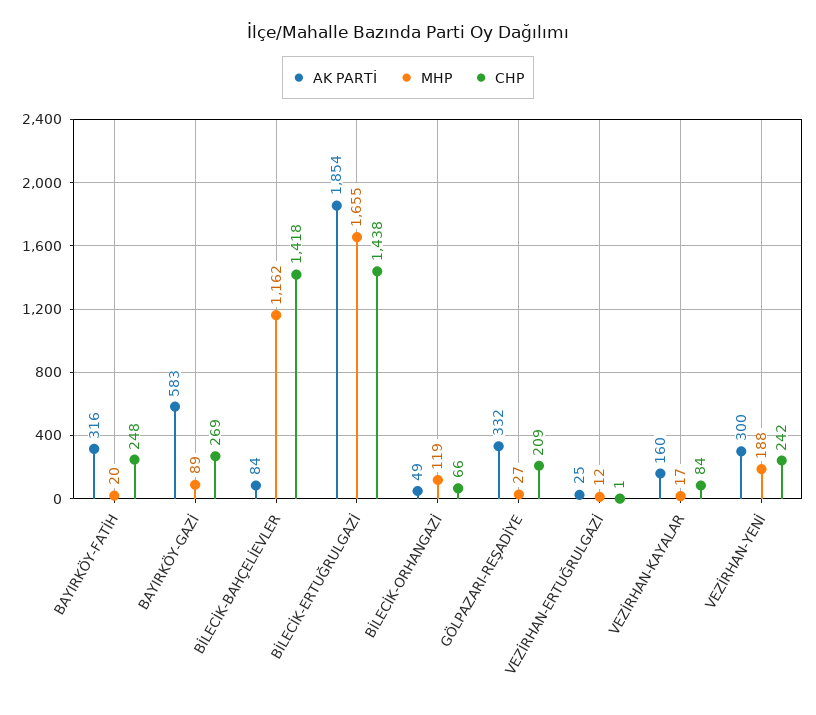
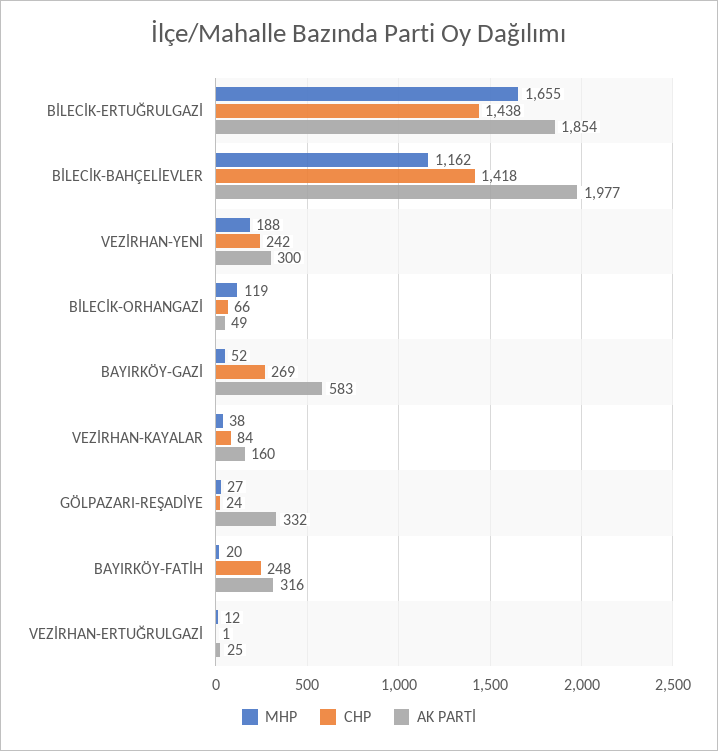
  {
    "AK PARTİ": {
      "BAYIRKÖY-FATİH": 316,
      "BAYIRKÖY-GAZİ": 583,
-     "BİLECİK-BAHÇELİEVLER": 84,
+     "BİLECİK-BAHÇELİEVLER": 1977,
      "BİLECİK-ERTUĞRULGAZİ": 1854,
      "BİLECİK-ORHANGAZİ": 49,
      "GÖLPAZARI-REŞADİYE": 332,
      "VEZİRHAN-ERTUĞRULGAZİ": 25,
      "VEZİRHAN-KAYALAR": 160,
      "VEZİRHAN-YENİ": 300
    },
    "MHP": {
      "BAYIRKÖY-FATİH": 20,
-     "BAYIRKÖY-GAZİ": 89,
+     "BAYIRKÖY-GAZİ": 52,
      "BİLECİK-BAHÇELİEVLER": 1162,
      "BİLECİK-ERTUĞRULGAZİ": 1655,
      "BİLECİK-ORHANGAZİ": 119,
      "GÖLPAZARI-REŞADİYE": 27,
      "VEZİRHAN-ERTUĞRULGAZİ": 12,
-     "VEZİRHAN-KAYALAR": 17,
+     "VEZİRHAN-KAYALAR": 38,
      "VEZİRHAN-YENİ": 188
    },
    "CHP": {
      "BAYIRKÖY-FATİH": 248,
      "BAYIRKÖY-GAZİ": 269,
      "BİLECİK-BAHÇELİEVLER": 1418,
      "BİLECİK-ERTUĞRULGAZİ": 1438,
      "BİLECİK-ORHANGAZİ": 66,
-     "GÖLPAZARI-REŞADİYE": 209,
+     "GÖLPAZARI-REŞADİYE": 24,
      "VEZİRHAN-ERTUĞRULGAZİ": 1,
      "VEZİRHAN-KAYALAR": 84,
      "VEZİRHAN-YENİ": 242
    }
  }

